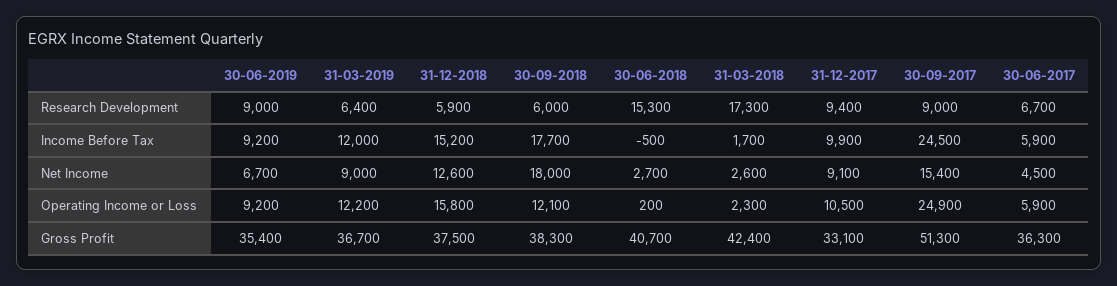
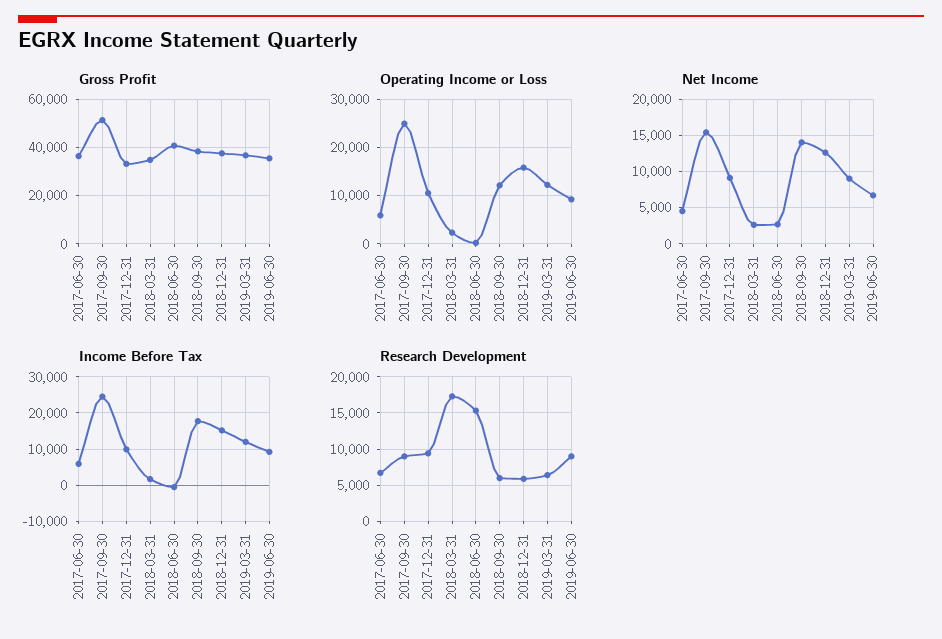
  {
    "Research Development": {
      "30-06-2019": 9000,
      "31-03-2019": 6400,
      "31-12-2018": 5900,
      "30-09-2018": 6000,
      "30-06-2018": 15300,
      "31-03-2018": 17300,
      "31-12-2017": 9400,
      "30-09-2017": 9000,
      "30-06-2017": 6700
    },
    "Income Before Tax": {
      "30-06-2019": 9200,
      "31-03-2019": 12000,
      "31-12-2018": 15200,
      "30-09-2018": 17700,
      "30-06-2018": -500,
      "31-03-2018": 1700,
      "31-12-2017": 9900,
      "30-09-2017": 24500,
      "30-06-2017": 5900
    },
    "Net Income": {
      "30-06-2019": 6700,
      "31-03-2019": 9000,
      "31-12-2018": 12600,
-     "30-09-2018": 18000,
+     "30-09-2018": 14000,
      "30-06-2018": 2700,
      "31-03-2018": 2600,
      "31-12-2017": 9100,
      "30-09-2017": 15400,
      "30-06-2017": 4500
    },
    "Operating Income or Loss": {
      "30-06-2019": 9200,
      "31-03-2019": 12200,
      "31-12-2018": 15800,
      "30-09-2018": 12100,
      "30-06-2018": 200,
      "31-03-2018": 2300,
      "31-12-2017": 10500,
      "30-09-2017": 24900,
      "30-06-2017": 5900
    },
    "Gross Profit": {
      "30-06-2019": 35400,
      "31-03-2019": 36700,
      "31-12-2018": 37500,
      "30-09-2018": 38300,
      "30-06-2018": 40700,
-     "31-03-2018": 42400,
+     "31-03-2018": 35000,
      "31-12-2017": 33100,
      "30-09-2017": 51300,
      "30-06-2017": 36300
    }
  }

